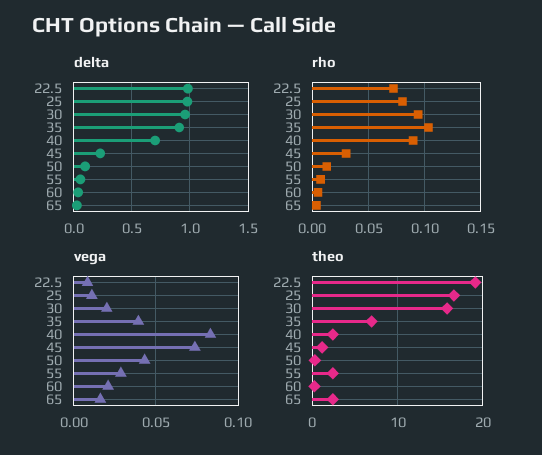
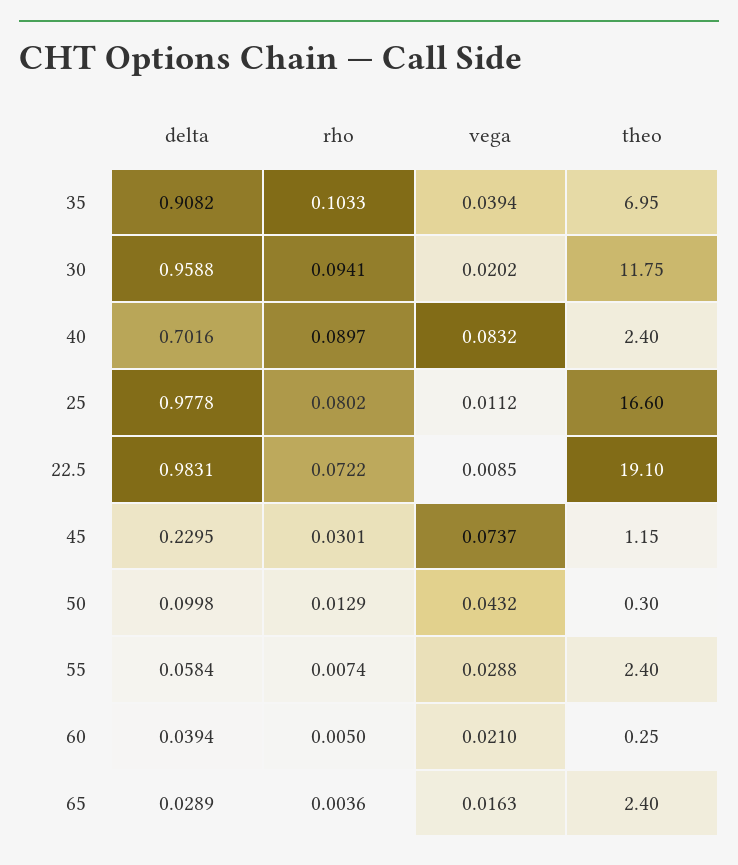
  {
    "delta": {
      "22.5": 0.9831,
      "25": 0.9778,
      "30": 0.9588,
      "35": 0.9082,
      "40": 0.7016,
      "45": 0.2295,
      "50": 0.0998,
      "55": 0.0584,
      "60": 0.0394,
      "65": 0.0289
    },
    "rho": {
      "22.5": 0.0722,
      "25": 0.0802,
      "30": 0.0941,
      "35": 0.1033,
      "40": 0.0897,
      "45": 0.0301,
      "50": 0.0129,
      "55": 0.0074,
      "60": 0.005,
      "65": 0.0036
    },
    "vega": {
      "22.5": 0.0085,
      "25": 0.0112,
      "30": 0.0202,
      "35": 0.0394,
      "40": 0.0832,
      "45": 0.0737,
      "50": 0.0432,
      "55": 0.0288,
      "60": 0.021,
      "65": 0.0163
    },
    "theo": {
      "22.5": 19.1,
      "25": 16.6,
-     "30": 16,
+     "30": 11.75,
      "35": 6.95,
      "40": 2.4,
      "45": 1.15,
      "50": 0.3,
      "55": 2.4,
      "60": 0.25,
      "65": 2.4
    }
  }

